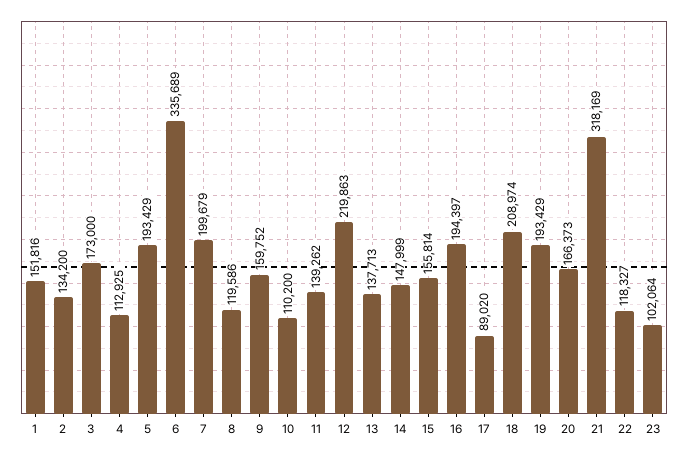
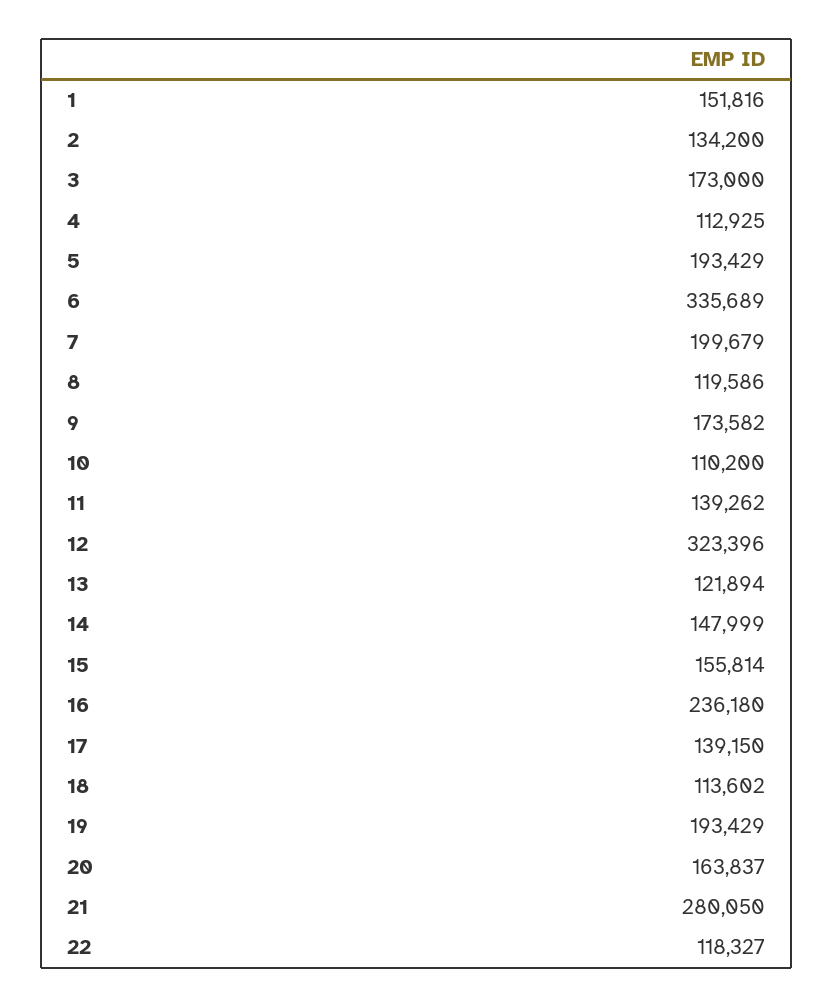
  {
    "1": 151816,
    "2": 134200,
    "3": 173000,
    "4": 112925,
    "5": 193429,
    "6": 335689,
    "7": 199679,
    "8": 119586,
-   "9": 159752,
+   "9": 173582,
    "10": 110200,
    "11": 139262,
-   "12": 219863,
+   "12": 323396,
-   "13": 137713,
+   "13": 121894,
    "14": 147999,
    "15": 155814,
-   "16": 194397,
+   "16": 236180,
-   "17": 89020,
+   "17": 139150,
-   "18": 208974,
+   "18": 113602,
    "19": 193429,
-   "20": 166373,
+   "20": 163837,
-   "21": 318169,
+   "21": 280050,
-   "22": 118327,
+   "22": 118327
-   "23": 102064
  }

